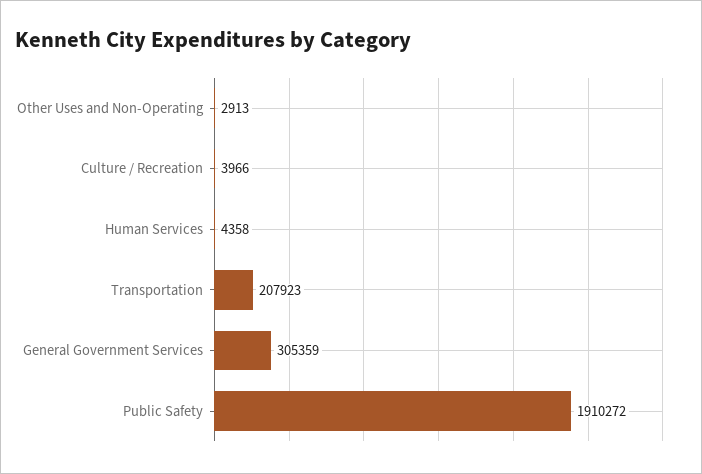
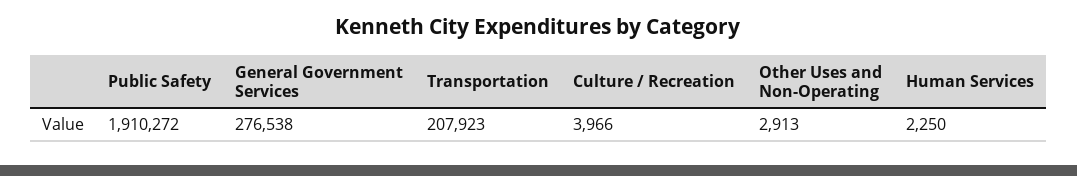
  {
    "Other Uses and Non-Operating": 2913,
    "Culture / Recreation": 3966,
-   "Human Services": 4358,
+   "Human Services": 2250,
    "Transportation": 207923,
-   "General Government Services": 305359,
+   "General Government Services": 276538,
    "Public Safety": 1910272
  }

